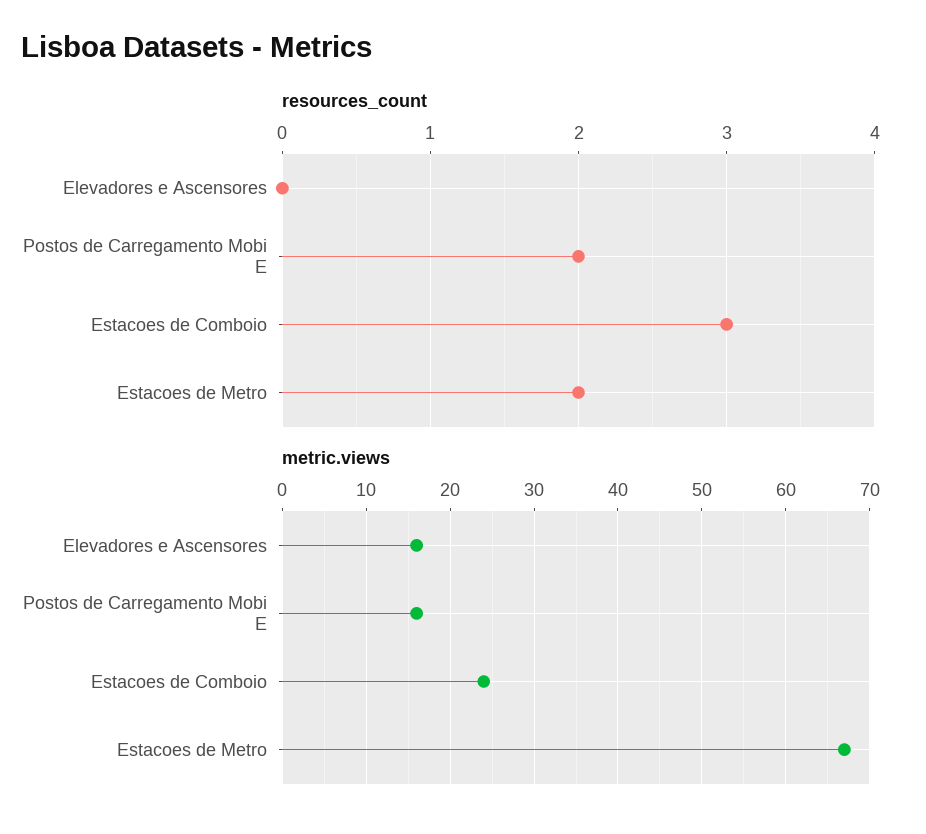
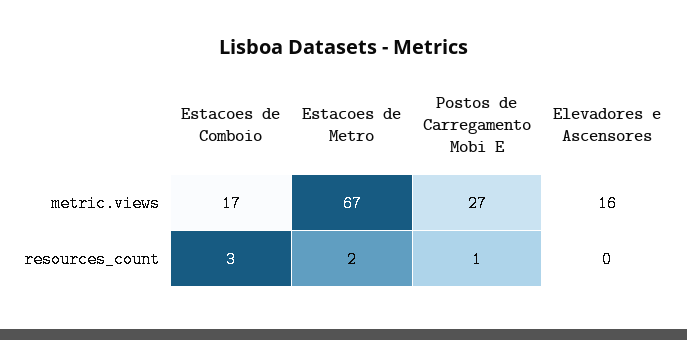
  {
    "resources_count": {
      "Elevadores e Ascensores": 0,
-     "Postos de Carregamento Mobi E": 2,
+     "Postos de Carregamento Mobi E": 1,
      "Estacoes de Comboio": 3,
      "Estacoes de Metro": 2
    },
    "metric.views": {
      "Elevadores e Ascensores": 16,
-     "Postos de Carregamento Mobi E": 16,
+     "Postos de Carregamento Mobi E": 27,
-     "Estacoes de Comboio": 24,
+     "Estacoes de Comboio": 17,
      "Estacoes de Metro": 67
    }
  }

